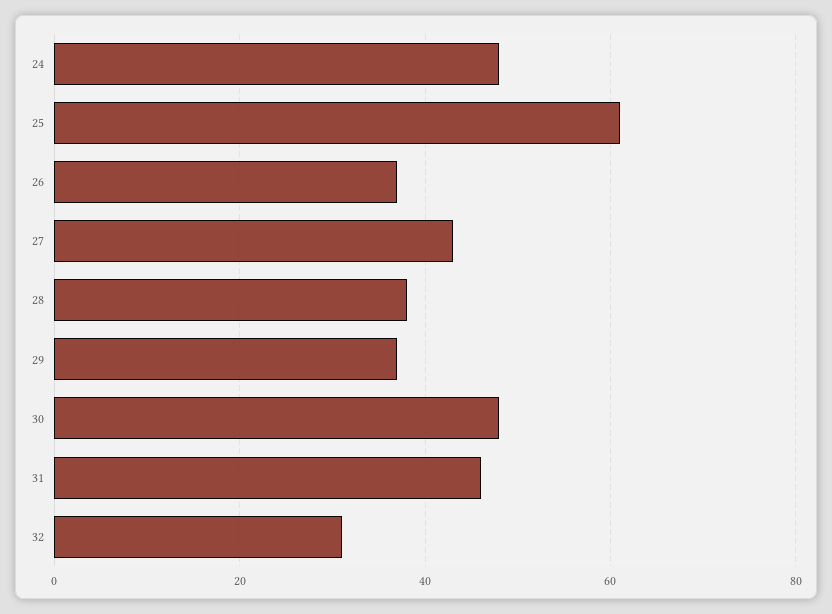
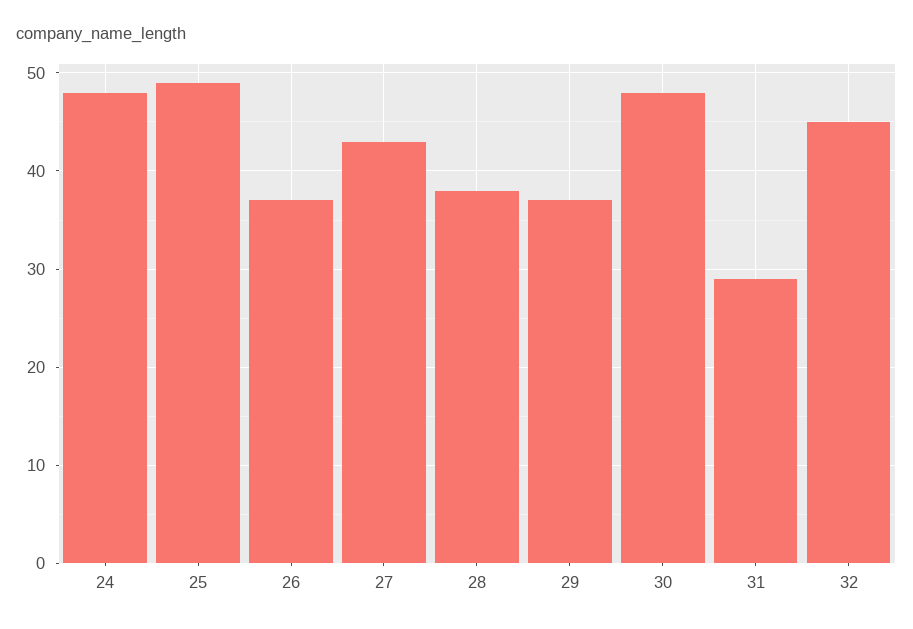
  {
    "24": 48,
-   "25": 60,
+   "25": 49,
    "26": 37,
    "27": 43,
    "28": 38,
    "29": 37,
    "30": 48,
-   "31": 45,
+   "31": 29,
-   "32": 30
+   "32": 45
  }

